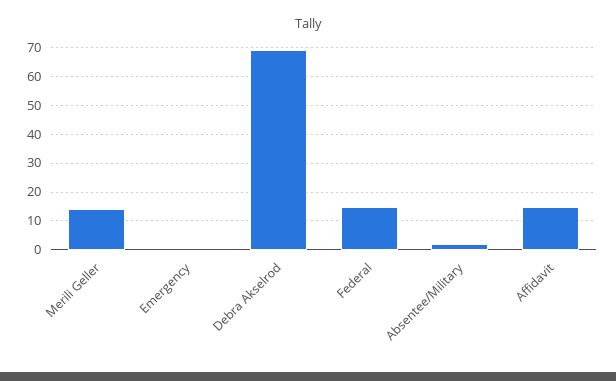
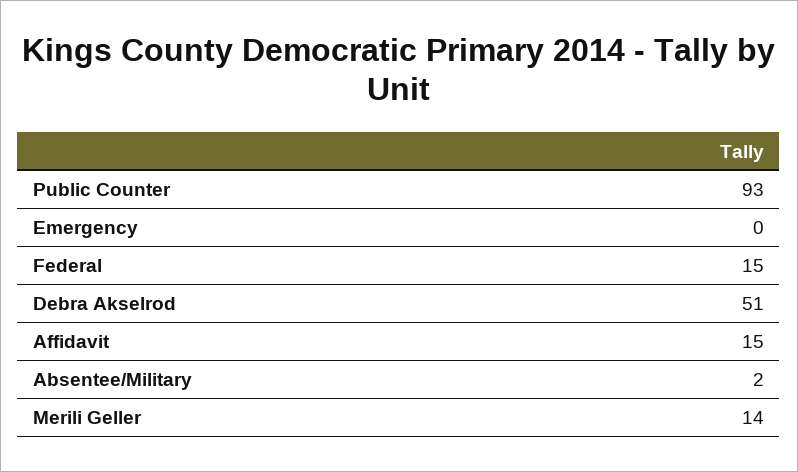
  {
    "Merili Geller": 14,
    "Emergency": 0,
-   "Debra Akselrod": 70,
+   "Debra Akselrod": 51,
    "Federal": 15,
    "Absentee/Military": 2,
-   "Affidavit": 15
+   "Affidavit": 15,
+   "Public Counter": 93
  }

